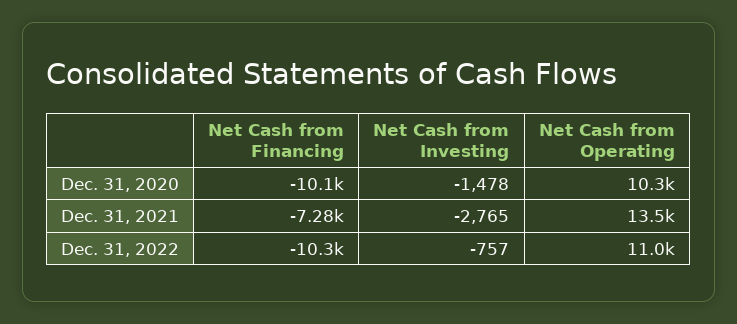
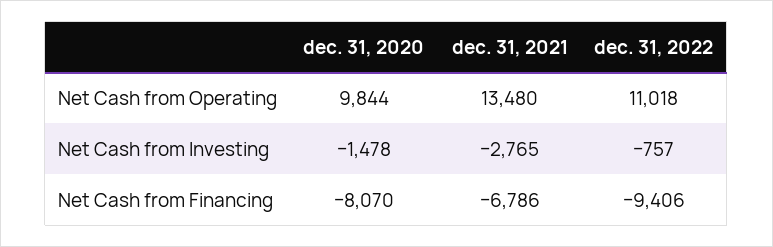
  {
    "Net Cash from Financing": {
-     "Dec. 31, 2020": -10100,
+     "Dec. 31, 2020": -8070,
-     "Dec. 31, 2021": -7280,
+     "Dec. 31, 2021": -6786,
-     "Dec. 31, 2022": -10300
+     "Dec. 31, 2022": -9406
    },
    "Net Cash from Investing": {
      "Dec. 31, 2020": -1478,
      "Dec. 31, 2021": -2765,
      "Dec. 31, 2022": -757
    },
    "Net Cash from Operating": {
-     "Dec. 31, 2020": 10300,
+     "Dec. 31, 2020": 9844,
      "Dec. 31, 2021": 13480,
      "Dec. 31, 2022": 11018
    }
  }

